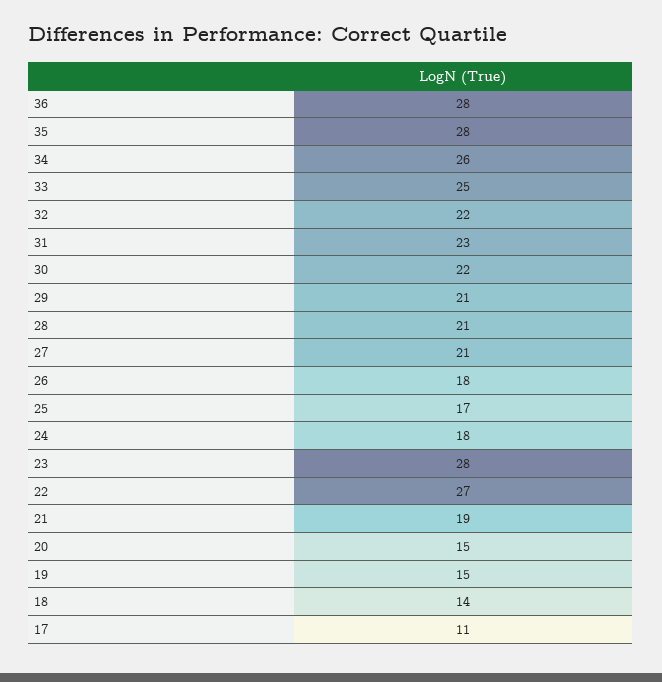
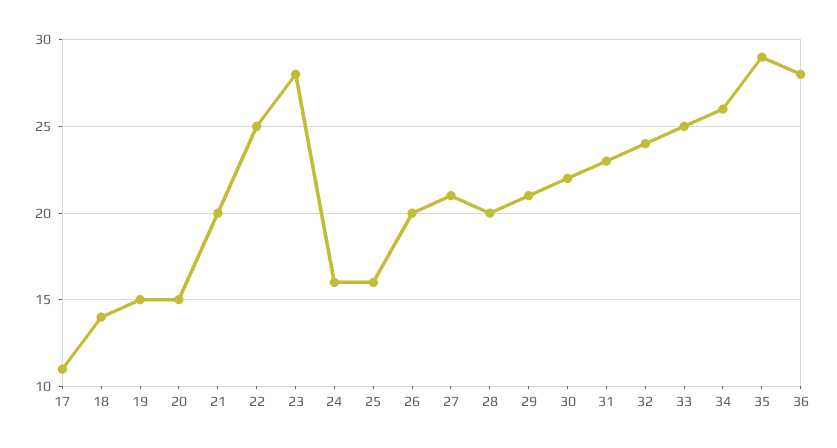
  {
    "36": 28,
-   "35": 28,
+   "35": 29,
    "34": 26,
    "33": 25,
-   "32": 22,
+   "32": 24,
    "31": 23,
    "30": 22,
    "29": 21,
-   "28": 21,
+   "28": 20,
    "27": 21,
-   "26": 18,
+   "26": 20,
-   "25": 17,
+   "25": 16,
-   "24": 18,
+   "24": 16,
    "23": 28,
-   "22": 27,
+   "22": 25,
-   "21": 19,
+   "21": 20,
    "20": 15,
    "19": 15,
    "18": 14,
    "17": 11
  }

